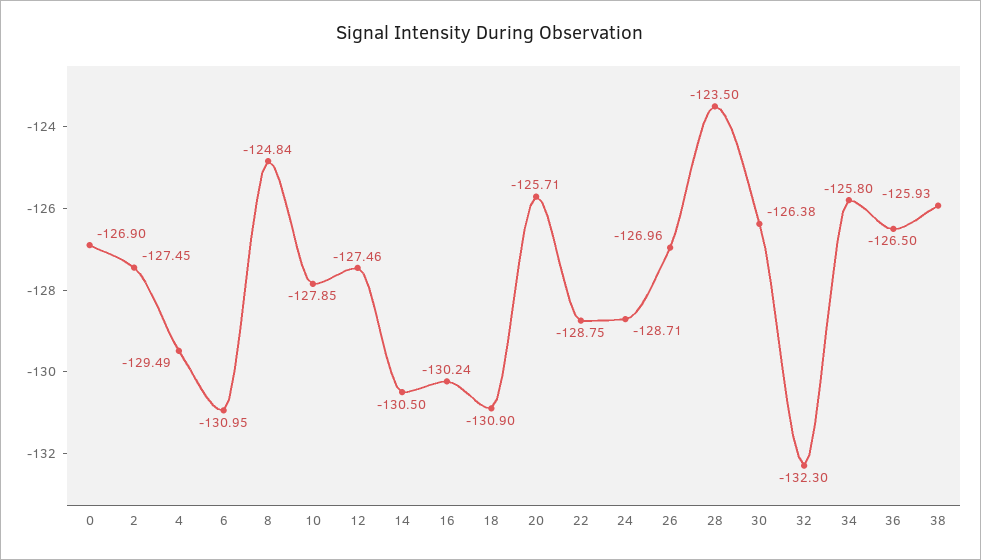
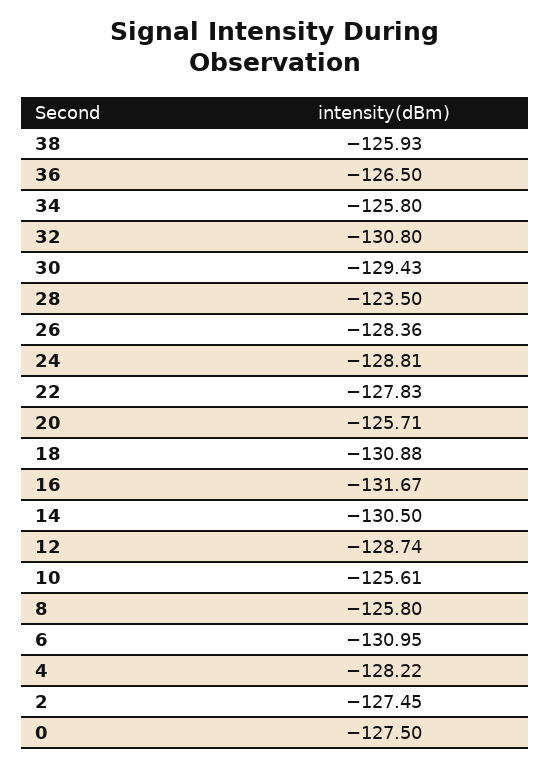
  {
-   "0": -126.9,
+   "0": -127.5,
    "2": -127.45,
-   "4": -129.49,
+   "4": -128.22,
    "6": -130.95,
-   "8": -124.84,
+   "8": -125.8,
-   "10": -127.85,
+   "10": -125.61,
-   "12": -127.46,
+   "12": -128.74,
    "14": -130.5,
-   "16": -130.24,
+   "16": -131.67,
-   "18": -130.9,
+   "18": -130.88,
    "20": -125.71,
-   "22": -128.75,
+   "22": -127.83,
-   "24": -128.71,
+   "24": -128.81,
-   "26": -126.96,
+   "26": -128.36,
    "28": -123.5,
-   "30": -126.38,
+   "30": -129.43,
-   "32": -132.3,
+   "32": -130.8,
    "34": -125.8,
    "36": -126.5,
    "38": -125.93
  }

